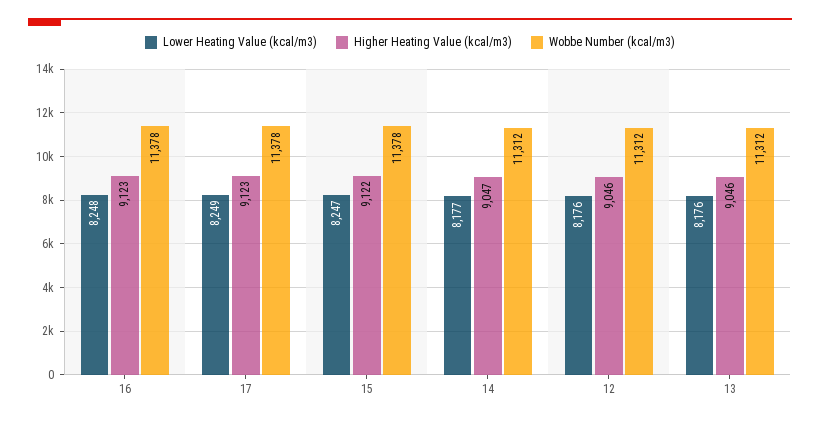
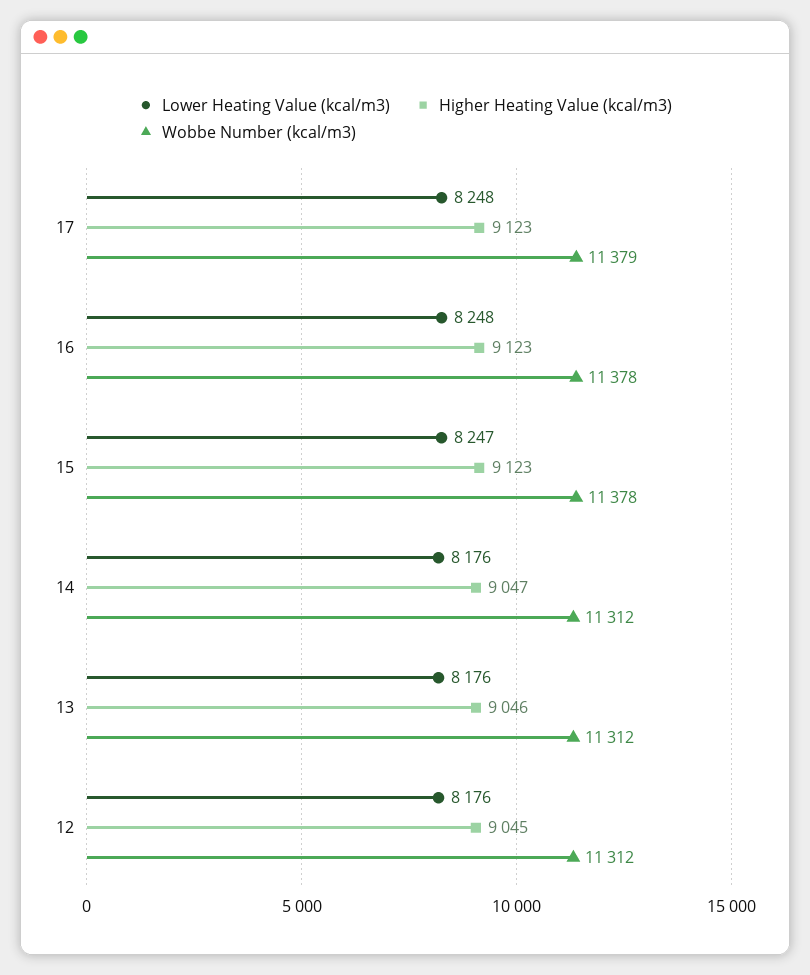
  {
    "Lower Heating Value (kcal/m3)": {
      "16": 8248,
-     "17": 8249,
+     "17": 8248,
      "15": 8247,
-     "14": 8177,
+     "14": 8176,
      "12": 8176,
      "13": 8176
    },
    "Higher Heating Value (kcal/m3)": {
      "16": 9123,
      "17": 9123,
-     "15": 9122,
+     "15": 9123,
      "14": 9047,
-     "12": 9046,
+     "12": 9045,
      "13": 9046
    },
    "Wobbe Number (kcal/m3)": {
      "16": 11378,
-     "17": 11378,
+     "17": 11379,
      "15": 11378,
      "14": 11312,
      "12": 11312,
      "13": 11312
    }
  }

